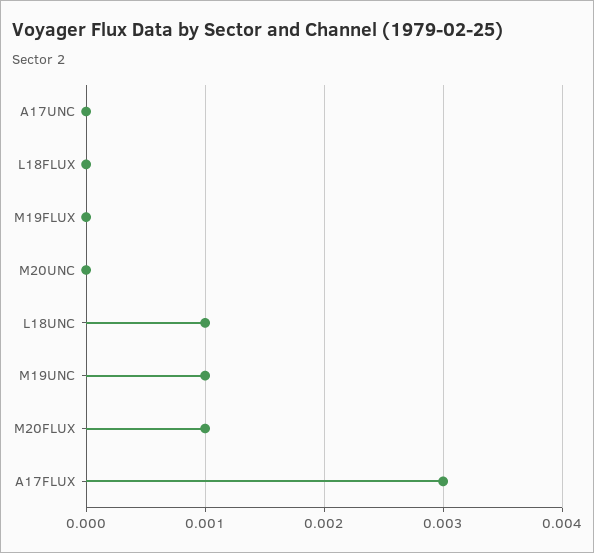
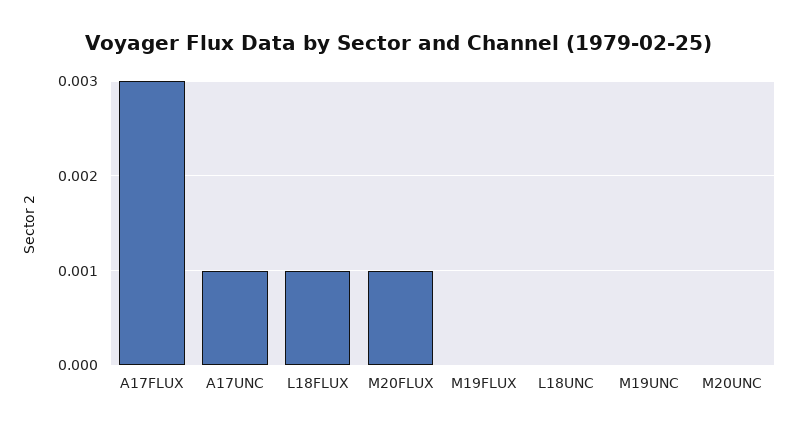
  {
-   "A17UNC": 0,
+   "A17UNC": 0.001,
-   "L18FLUX": 0,
+   "L18FLUX": 0.001,
    "M19FLUX": 0,
    "M20UNC": 0,
-   "L18UNC": 0.001,
+   "L18UNC": 0,
-   "M19UNC": 0.001,
+   "M19UNC": 0,
    "M20FLUX": 0.001,
    "A17FLUX": 0.003
  }

